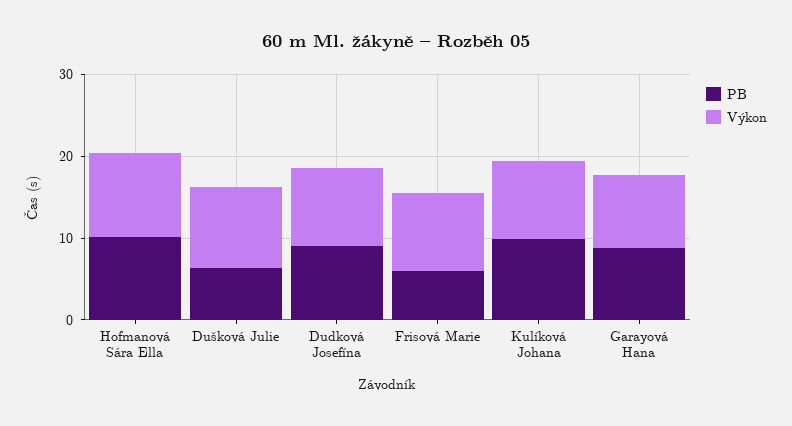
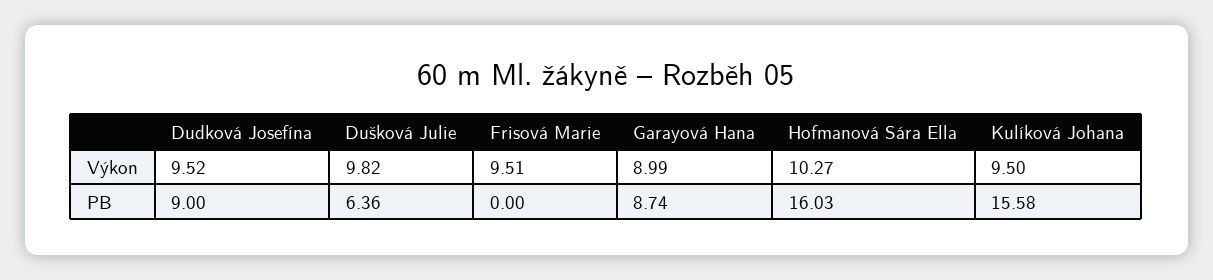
  {
    "PB": {
-     "Hofmanová Sára Ella": 10,
+     "Hofmanová Sára Ella": 16.03,
      "Dušková Julie": 6.36,
      "Dudková Josefína": 9,
-     "Frisová Marie": 6,
+     "Frisová Marie": 0,
-     "Kulíková Johana": 10,
+     "Kulíková Johana": 15.58,
      "Garayová Hana": 8.74
    },
    "Výkon": {
      "Hofmanová Sára Ella": 10.27,
      "Dušková Julie": 9.82,
      "Dudková Josefína": 9.52,
      "Frisová Marie": 9.51,
      "Kulíková Johana": 9.5,
      "Garayová Hana": 8.99
    }
  }

